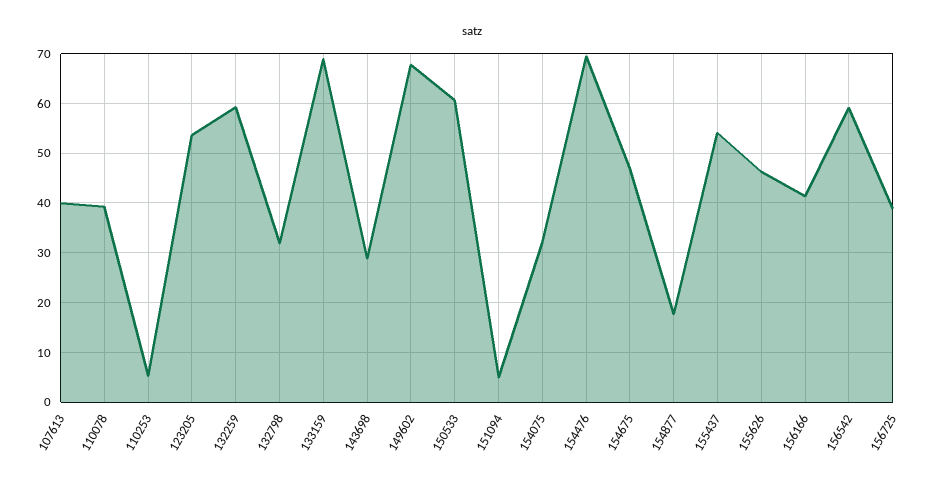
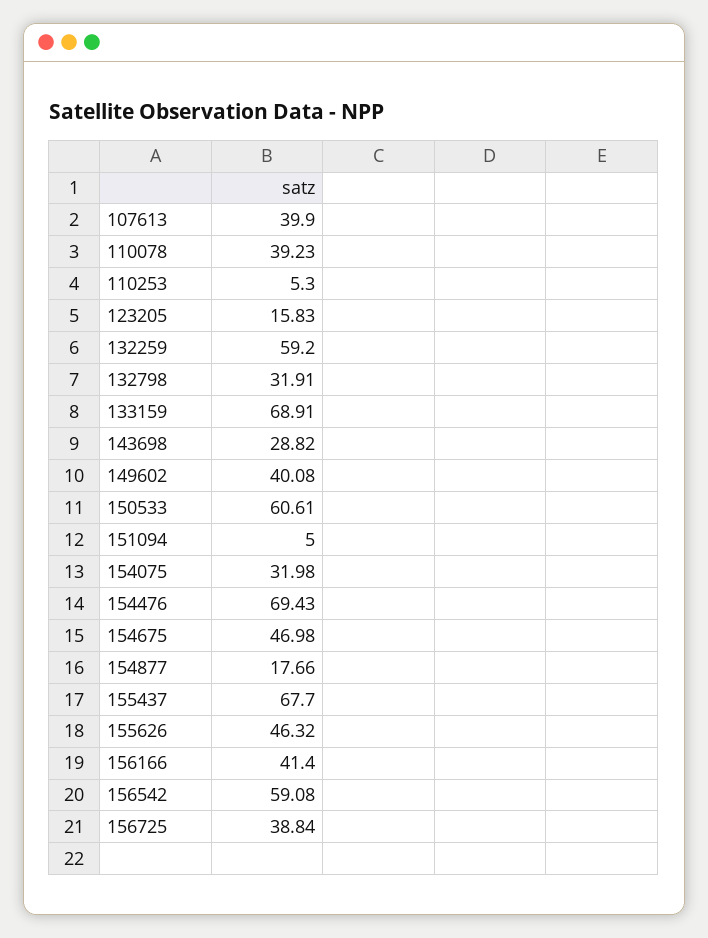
  {
    "107613": 39.9,
    "110078": 39.23,
    "110253": 5.3,
-   "123205": 54,
+   "123205": 15.83,
    "132259": 59.2,
    "132798": 31.91,
    "133159": 68.91,
    "143698": 28.82,
-   "149602": 68,
+   "149602": 40.08,
    "150533": 60.61,
    "151094": 5,
    "154075": 31.98,
    "154476": 69.43,
    "154675": 46.98,
    "154877": 17.66,
-   "155437": 54,
+   "155437": 67.7,
    "155626": 46.32,
    "156166": 41.4,
    "156542": 59.08,
    "156725": 38.84
  }

